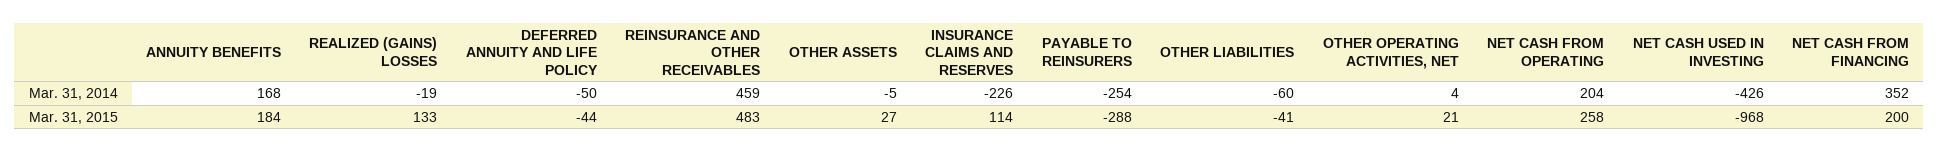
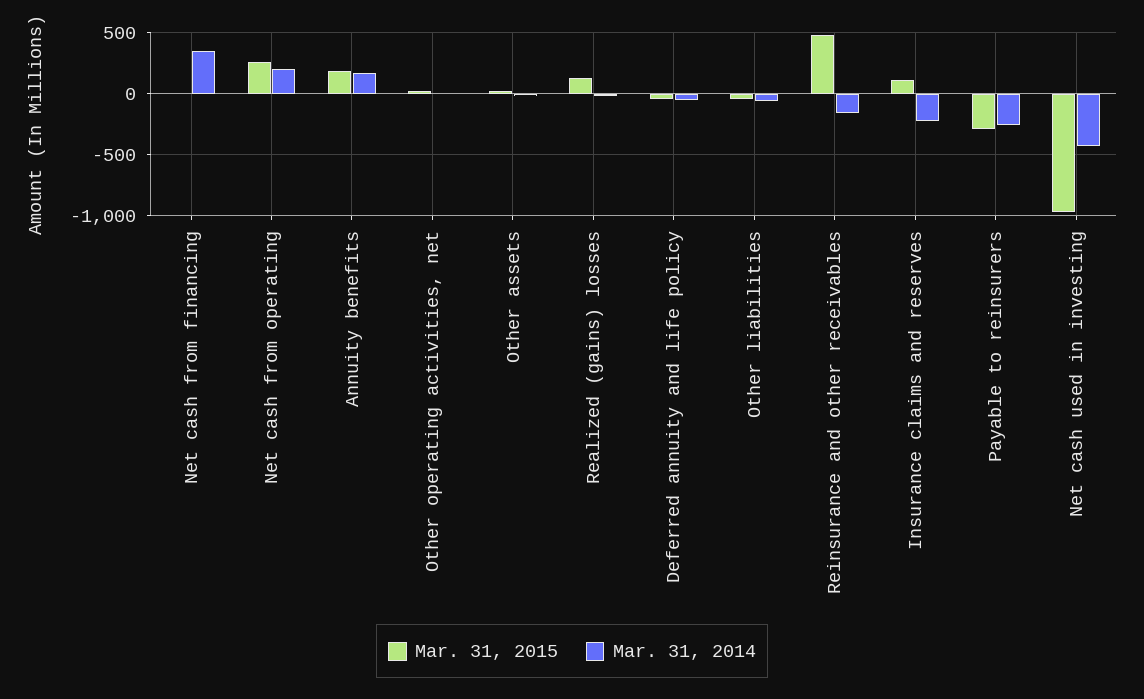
  {
    "Mar. 31, 2014": {
      "ANNUITY BENEFITS": 168,
      "REALIZED (GAINS) LOSSES": -19,
      "DEFERRED ANNUITY AND LIFE POLICY": -50,
-     "REINSURANCE AND OTHER RECEIVABLES": 459,
+     "REINSURANCE AND OTHER RECEIVABLES": -150,
      "OTHER ASSETS": -5,
      "INSURANCE CLAIMS AND RESERVES": -226,
      "PAYABLE TO REINSURERS": -254,
      "OTHER LIABILITIES": -60,
      "OTHER OPERATING ACTIVITIES, NET": 4,
      "NET CASH FROM OPERATING": 204,
      "NET CASH USED IN INVESTING": -426,
      "NET CASH FROM FINANCING": 352
    },
    "Mar. 31, 2015": {
      "ANNUITY BENEFITS": 184,
      "REALIZED (GAINS) LOSSES": 133,
      "DEFERRED ANNUITY AND LIFE POLICY": -44,
      "REINSURANCE AND OTHER RECEIVABLES": 483,
      "OTHER ASSETS": 27,
      "INSURANCE CLAIMS AND RESERVES": 114,
      "PAYABLE TO REINSURERS": -288,
      "OTHER LIABILITIES": -41,
      "OTHER OPERATING ACTIVITIES, NET": 21,
      "NET CASH FROM OPERATING": 258,
      "NET CASH USED IN INVESTING": -968,
-     "NET CASH FROM FINANCING": 200
+     "NET CASH FROM FINANCING": 0
    }
  }

